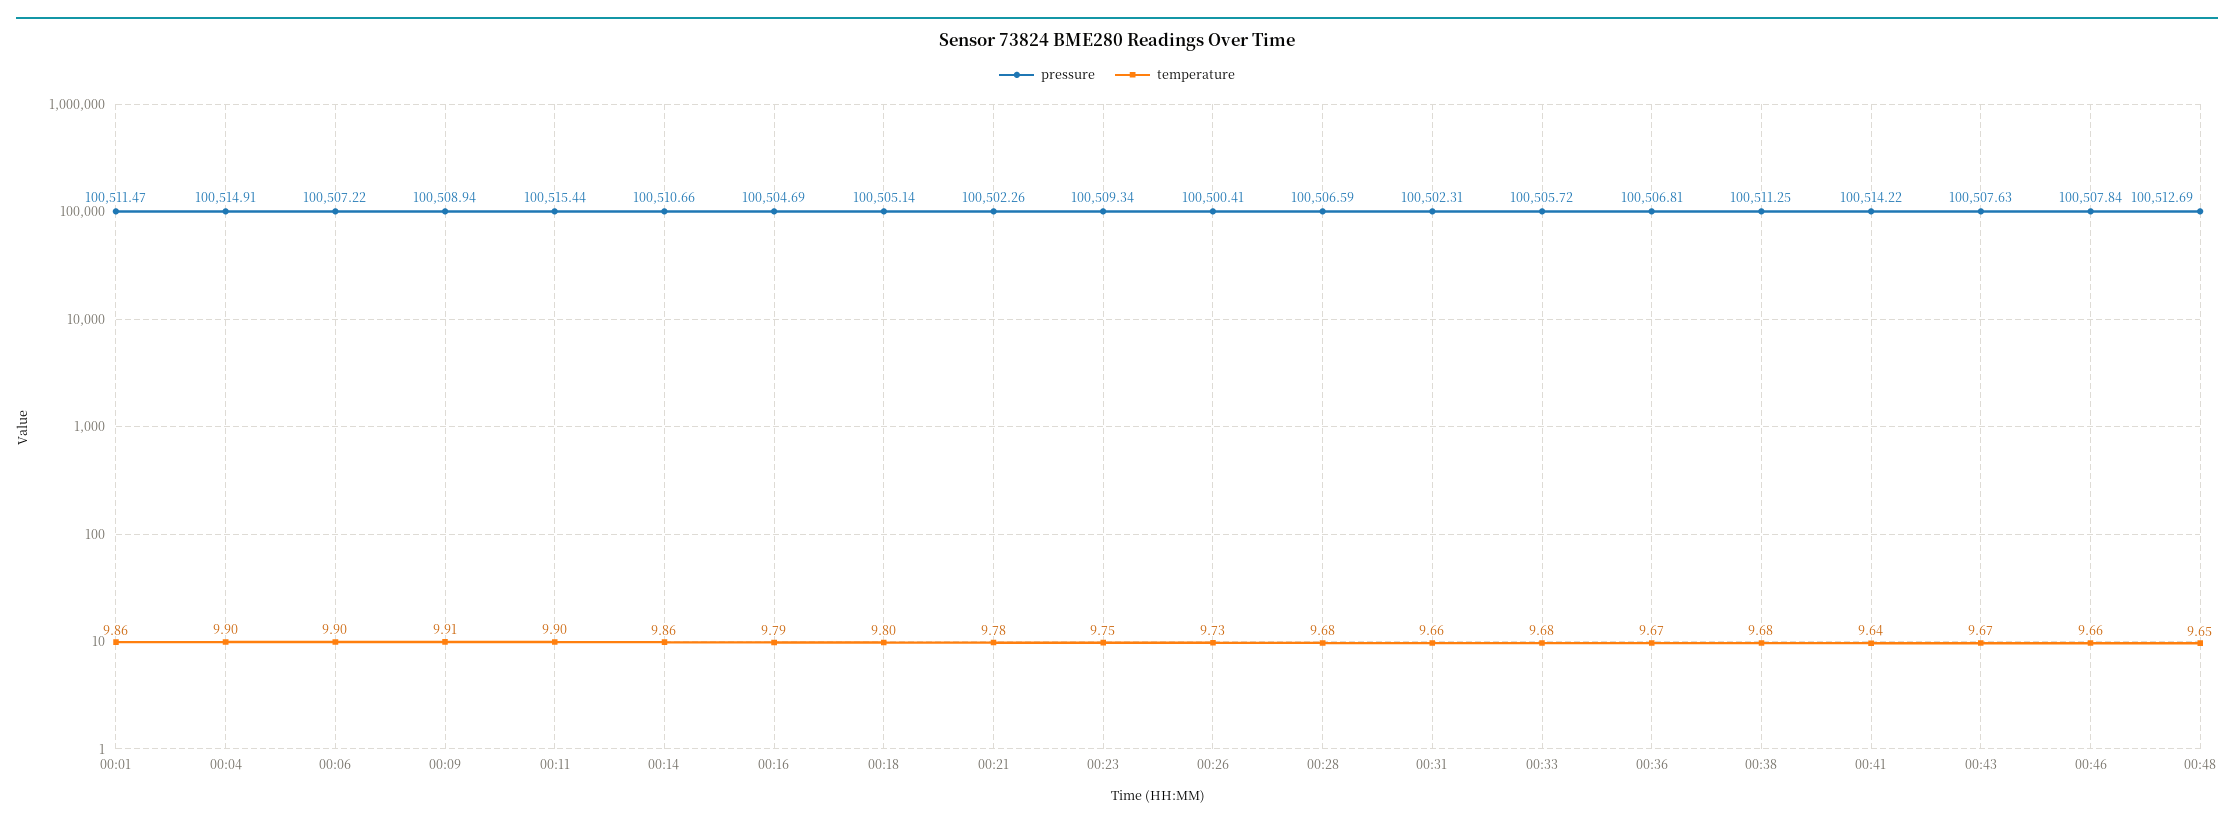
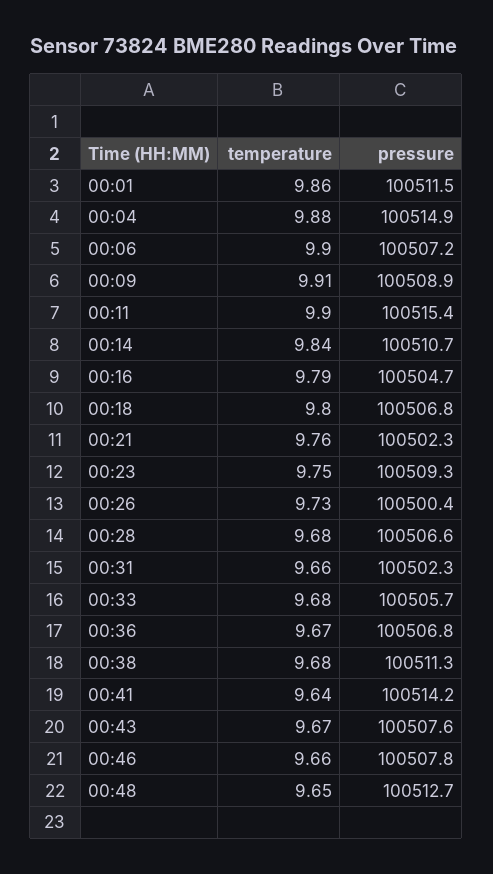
  {
    "pressure": {
      "00:01": 100511.47,
      "00:04": 100514.91,
      "00:06": 100507.22,
      "00:09": 100508.94,
      "00:11": 100515.44,
      "00:14": 100510.66,
      "00:16": 100504.69,
-     "00:18": 100505.14,
+     "00:18": 100506.8,
      "00:21": 100502.26,
      "00:23": 100509.34,
      "00:26": 100500.41,
      "00:28": 100506.59,
      "00:31": 100502.31,
      "00:33": 100505.72,
      "00:36": 100506.81,
      "00:38": 100511.25,
      "00:41": 100514.22,
      "00:43": 100507.63,
      "00:46": 100507.84,
      "00:48": 100512.69
    },
    "temperature": {
      "00:01": 9.86,
-     "00:04": 9.9,
+     "00:04": 9.88,
      "00:06": 9.9,
      "00:09": 9.91,
      "00:11": 9.9,
-     "00:14": 9.86,
+     "00:14": 9.84,
      "00:16": 9.79,
      "00:18": 9.8,
-     "00:21": 9.78,
+     "00:21": 9.76,
      "00:23": 9.75,
      "00:26": 9.73,
      "00:28": 9.68,
      "00:31": 9.66,
      "00:33": 9.68,
      "00:36": 9.67,
      "00:38": 9.68,
      "00:41": 9.64,
      "00:43": 9.67,
      "00:46": 9.66,
      "00:48": 9.65
    }
  }

